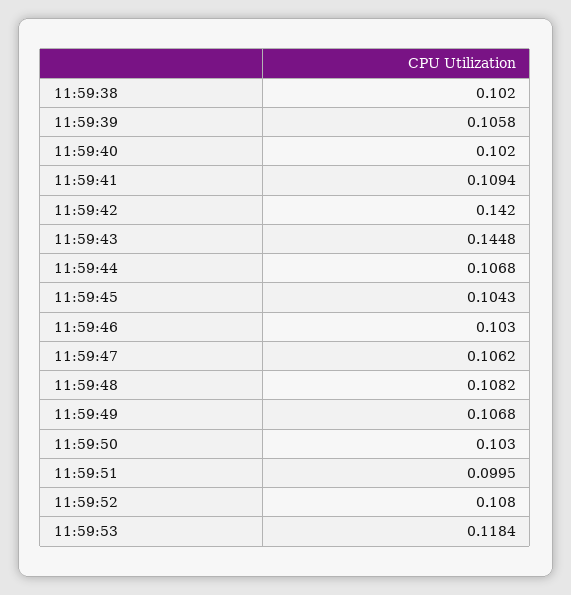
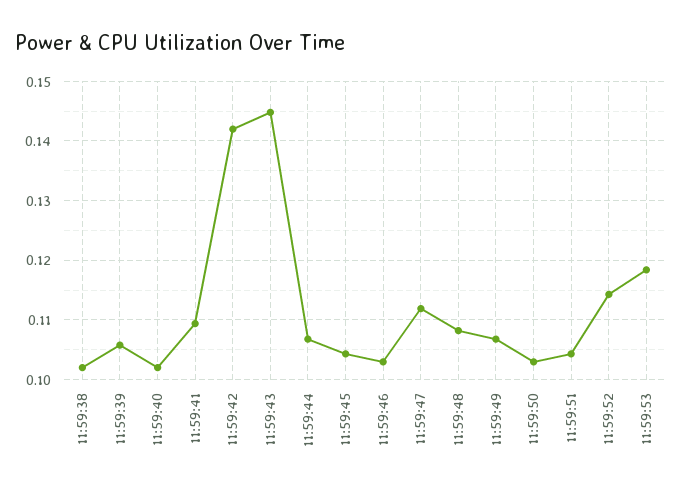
  {
    "11:59:38": 0.102,
    "11:59:39": 0.1058,
    "11:59:40": 0.102,
    "11:59:41": 0.1094,
    "11:59:42": 0.142,
    "11:59:43": 0.1448,
    "11:59:44": 0.1068,
    "11:59:45": 0.1043,
    "11:59:46": 0.103,
-   "11:59:47": 0.1062,
+   "11:59:47": 0.112,
    "11:59:48": 0.1082,
    "11:59:49": 0.1068,
    "11:59:50": 0.103,
-   "11:59:51": 0.0995,
+   "11:59:51": 0.104,
-   "11:59:52": 0.108,
+   "11:59:52": 0.114,
    "11:59:53": 0.1184
  }

